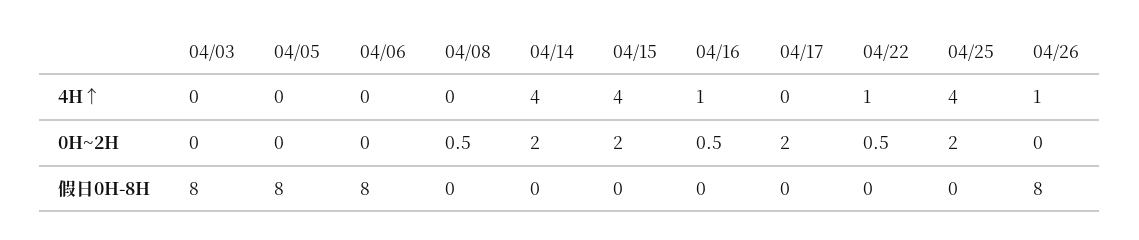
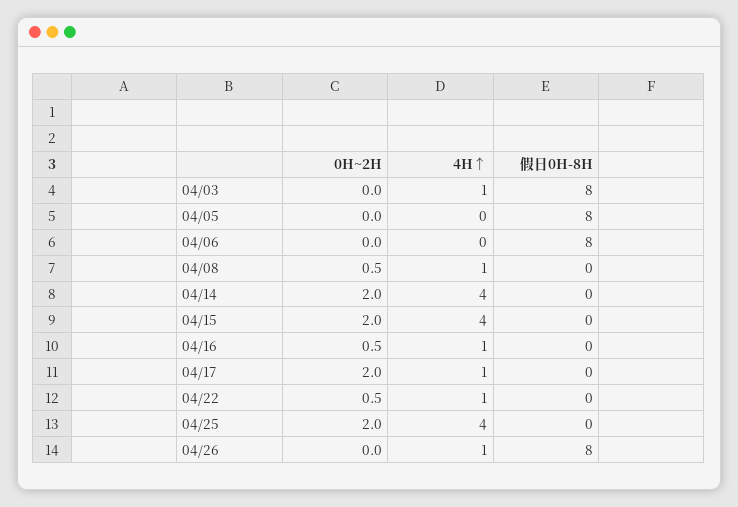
  {
    "04/03": {
-     "4H↑": 0,
+     "4H↑": 1,
      "0H~2H": 0,
      "假日0H-8H": 8
    },
    "04/05": {
      "4H↑": 0,
      "0H~2H": 0,
      "假日0H-8H": 8
    },
    "04/06": {
      "4H↑": 0,
      "0H~2H": 0,
      "假日0H-8H": 8
    },
    "04/08": {
-     "4H↑": 0,
+     "4H↑": 1,
      "0H~2H": 0.5,
      "假日0H-8H": 0
    },
    "04/14": {
      "4H↑": 4,
      "0H~2H": 2,
      "假日0H-8H": 0
    },
    "04/15": {
      "4H↑": 4,
      "0H~2H": 2,
      "假日0H-8H": 0
    },
    "04/16": {
      "4H↑": 1,
      "0H~2H": 0.5,
      "假日0H-8H": 0
    },
    "04/17": {
-     "4H↑": 0,
+     "4H↑": 1,
      "0H~2H": 2,
      "假日0H-8H": 0
    },
    "04/22": {
      "4H↑": 1,
      "0H~2H": 0.5,
      "假日0H-8H": 0
    },
    "04/25": {
      "4H↑": 4,
      "0H~2H": 2,
      "假日0H-8H": 0
    },
    "04/26": {
      "4H↑": 1,
      "0H~2H": 0,
      "假日0H-8H": 8
    }
  }

